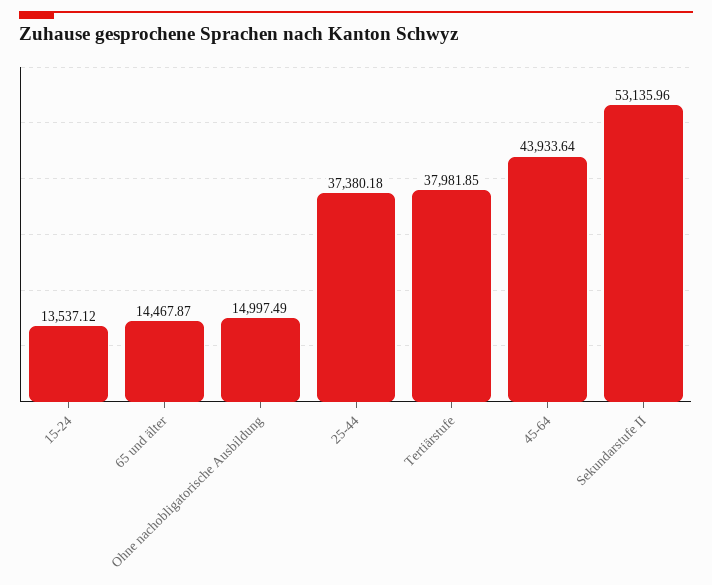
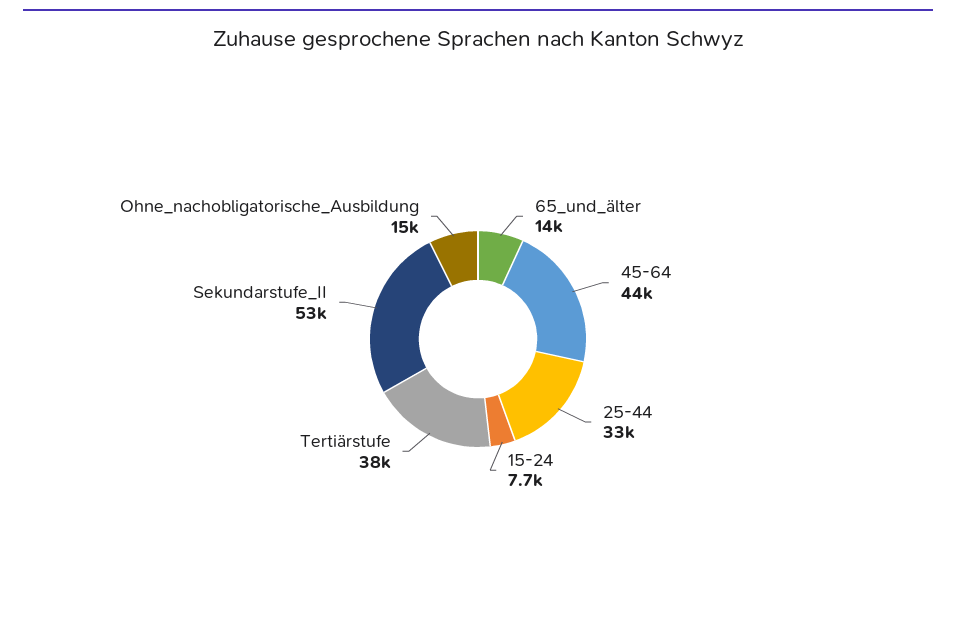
  {
-   "15-24": 13537.12,
+   "15-24": 7700,
    "65 und älter": 14467.87,
    "Ohne nachobligatorische Ausbildung": 14997.49,
-   "25-44": 37380.18,
+   "25-44": 33000,
    "Tertiärstufe": 37981.85,
    "45-64": 43933.64,
    "Sekundarstufe II": 53135.96
  }

